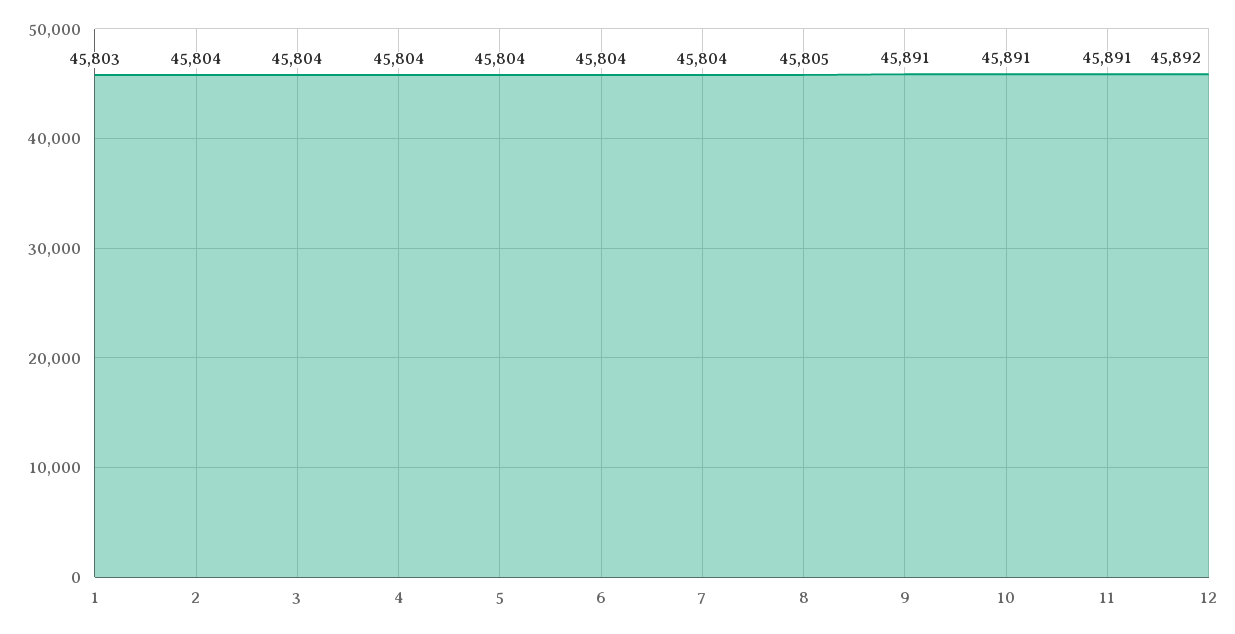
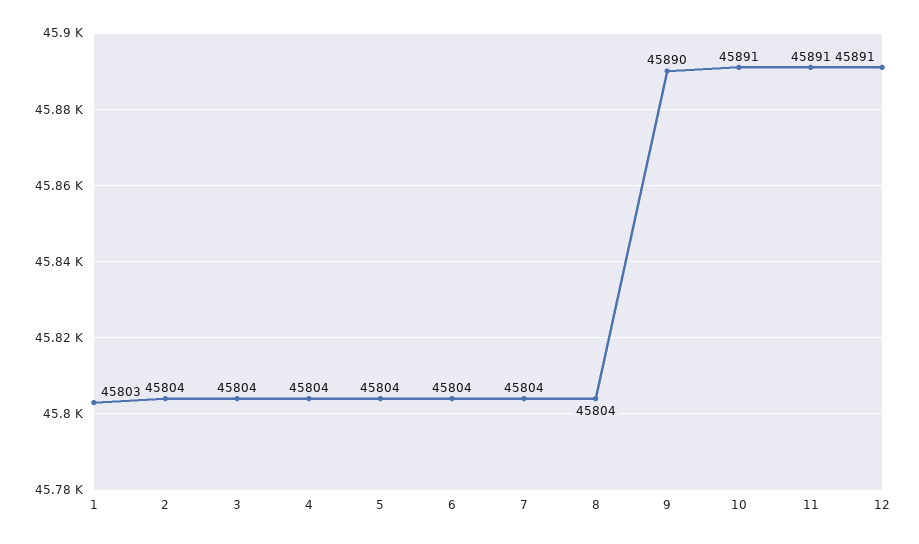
  {
    "1": 45803,
    "2": 45804,
    "3": 45804,
    "4": 45804,
    "5": 45804,
    "6": 45804,
    "7": 45804,
-   "8": 45805,
+   "8": 45804,
-   "9": 45891,
+   "9": 45890,
    "10": 45891,
    "11": 45891,
-   "12": 45892
+   "12": 45891
  }

